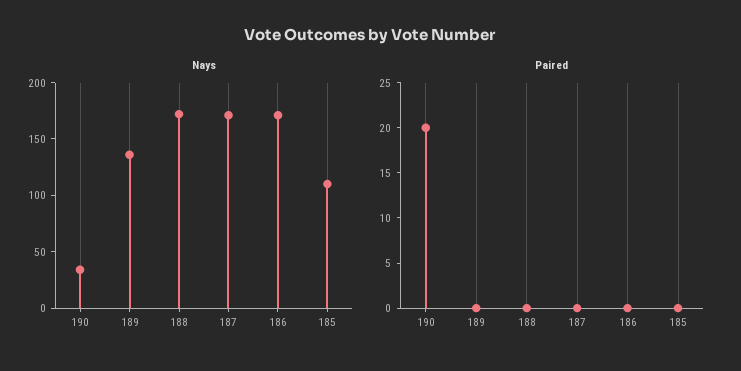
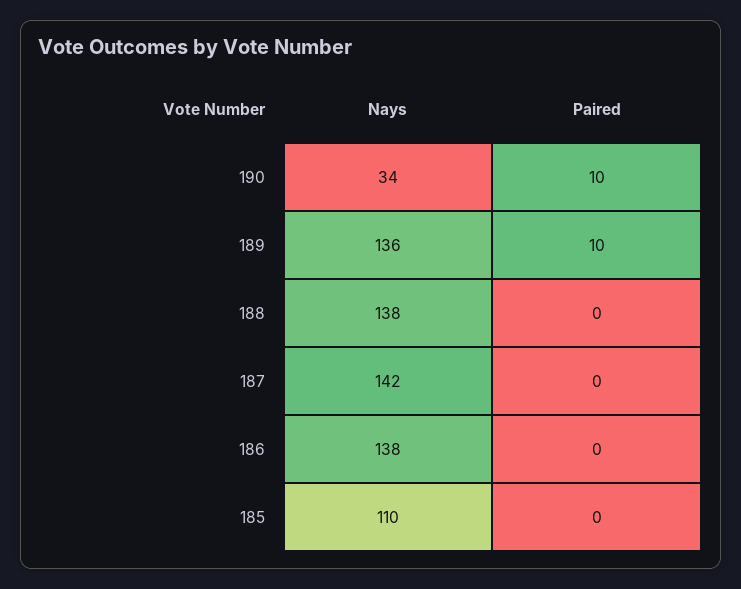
  {
    "Nays": {
      "190": 34,
      "189": 136,
-     "188": 170,
+     "188": 138,
-     "187": 170,
+     "187": 142,
-     "186": 170,
+     "186": 138,
      "185": 110
    },
    "Paired": {
-     "190": 20,
+     "190": 10,
-     "189": 0,
+     "189": 10,
      "188": 0,
      "187": 0,
      "186": 0,
      "185": 0
    }
  }

